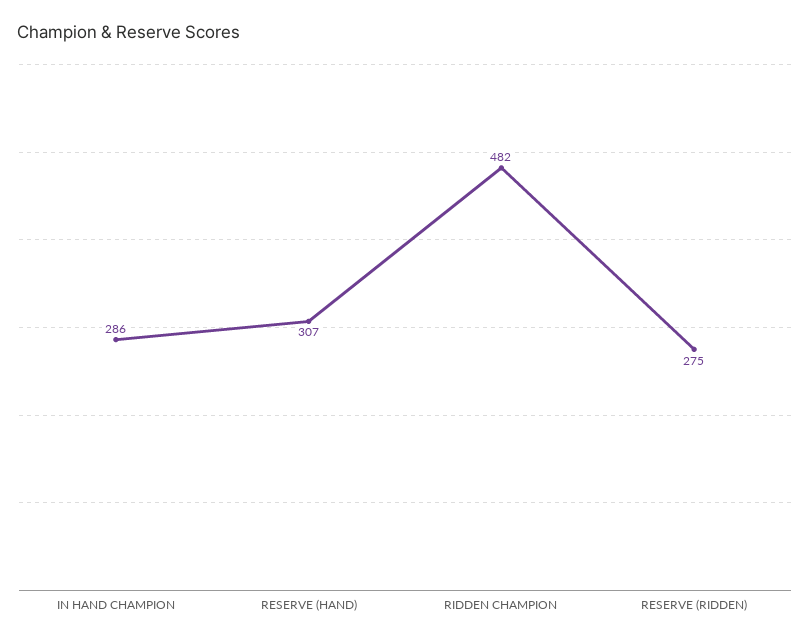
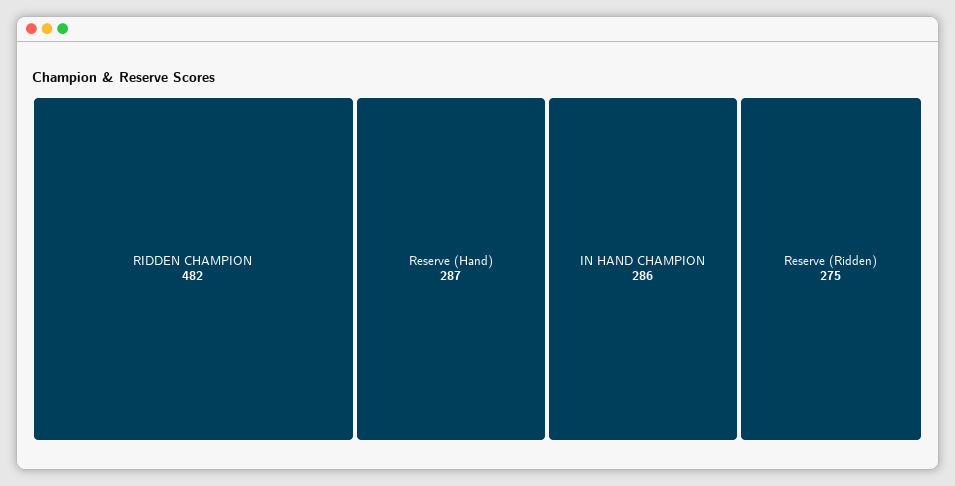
  {
    "IN HAND CHAMPION": 286,
-   "RESERVE (HAND)": 307,
+   "RESERVE (HAND)": 287,
    "RIDDEN CHAMPION": 482,
    "RESERVE (RIDDEN)": 275
  }

